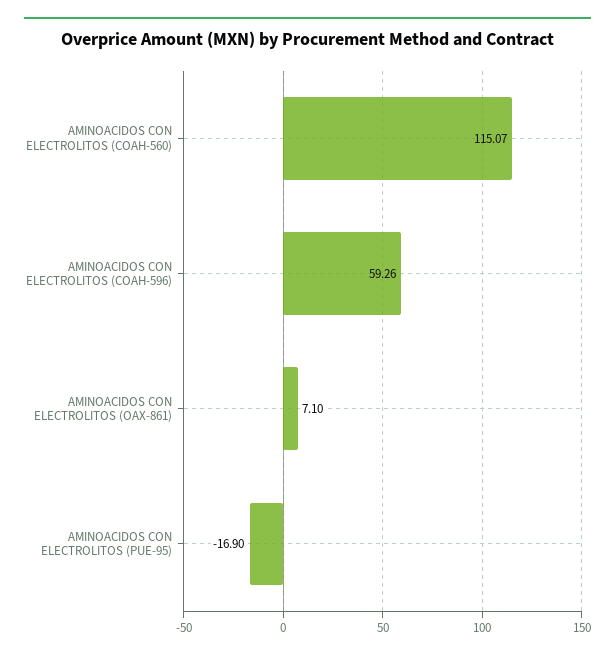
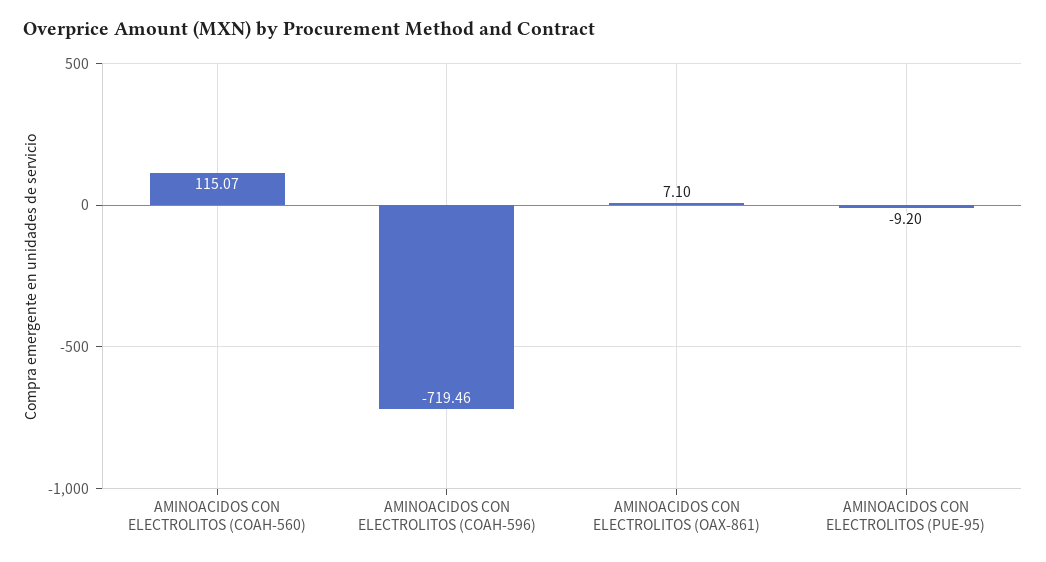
  {
    "AMINOACIDOS CON ELECTROLITOS (COAH-560)": 115.07,
-   "AMINOACIDOS CON ELECTROLITOS (COAH-596)": 59.26,
+   "AMINOACIDOS CON ELECTROLITOS (COAH-596)": -719.46,
    "AMINOACIDOS CON ELECTROLITOS (OAX-861)": 7.1,
-   "AMINOACIDOS CON ELECTROLITOS (PUE-95)": -16.9
+   "AMINOACIDOS CON ELECTROLITOS (PUE-95)": -9.2
  }

